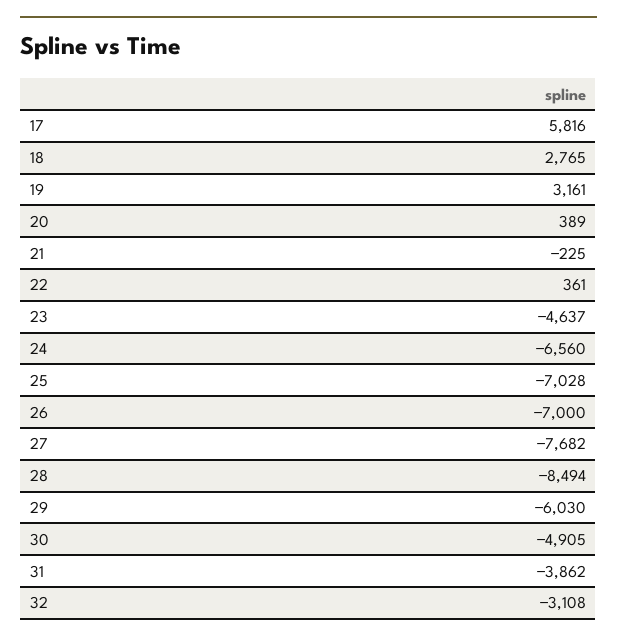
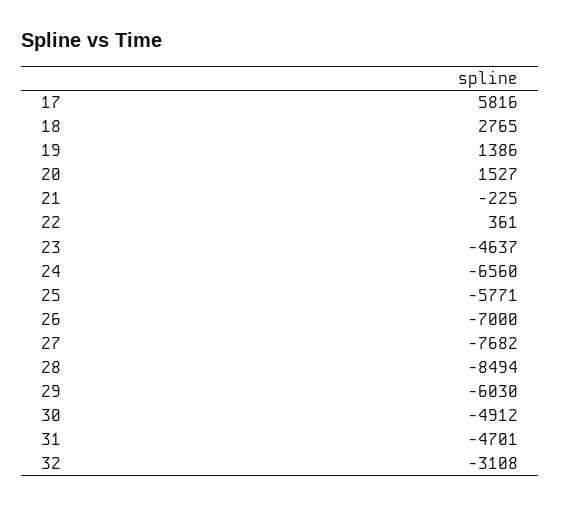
  {
    "17": 5816,
    "18": 2765,
-   "19": 3161,
+   "19": 1386,
-   "20": 389,
+   "20": 1527,
    "21": -225,
    "22": 361,
    "23": -4637,
    "24": -6560,
-   "25": -7028,
+   "25": -5771,
    "26": -7000,
    "27": -7682,
    "28": -8494,
    "29": -6030,
-   "30": -4905,
+   "30": -4912,
-   "31": -3862,
+   "31": -4701,
    "32": -3108
  }

